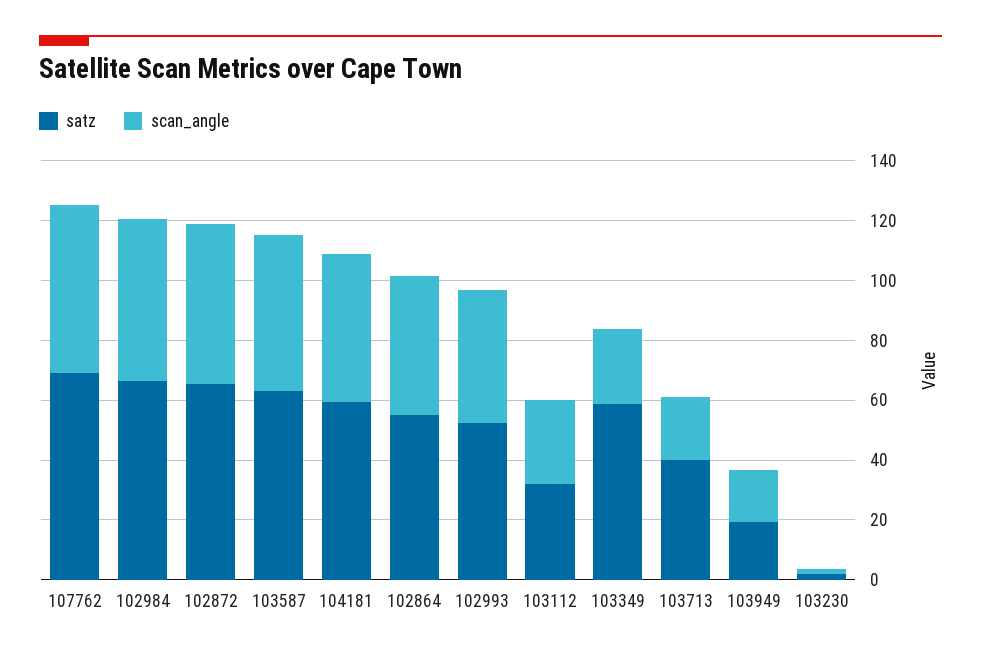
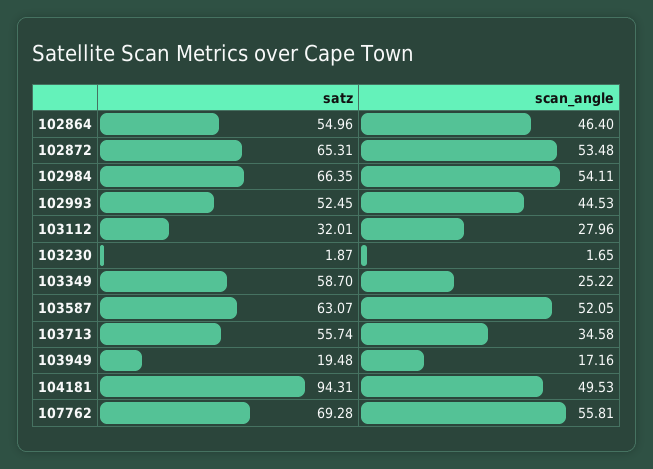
  {
    "satz": {
      "107762": 69.28,
      "102984": 66.35,
      "102872": 65.31,
      "103587": 63.07,
-     "104181": 60,
+     "104181": 94.31,
      "102864": 54.96,
      "102993": 52.45,
      "103112": 32.01,
      "103349": 58.7,
-     "103713": 40,
+     "103713": 55.74,
      "103949": 19.48,
      "103230": 1.87
    },
    "scan_angle": {
      "107762": 55.81,
      "102984": 54.11,
      "102872": 53.48,
      "103587": 52.05,
      "104181": 49.53,
      "102864": 46.4,
      "102993": 44.53,
      "103112": 27.96,
      "103349": 25.22,
-     "103713": 20,
+     "103713": 34.58,
      "103949": 17.16,
      "103230": 1.65
    }
  }

